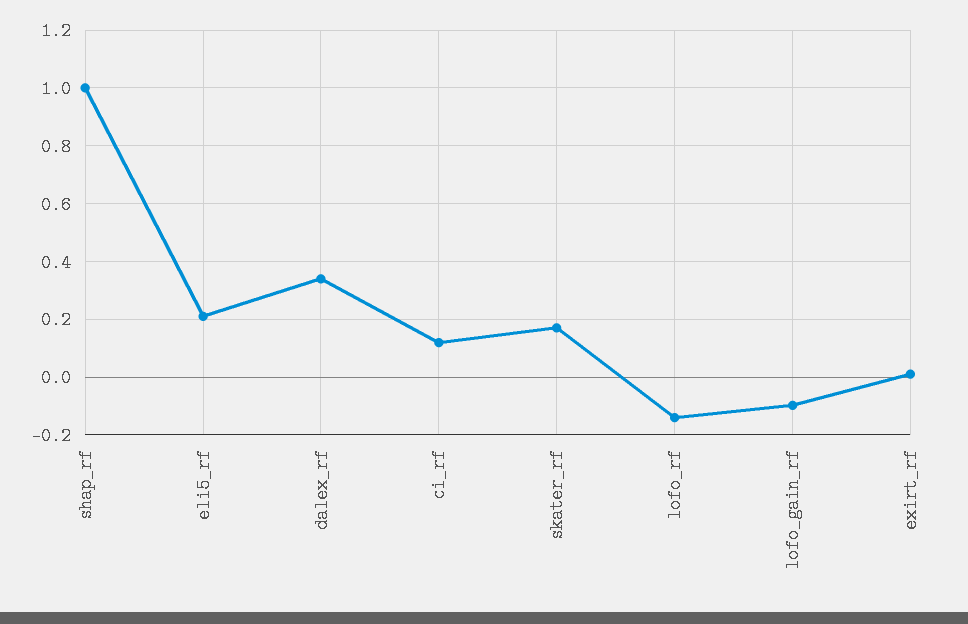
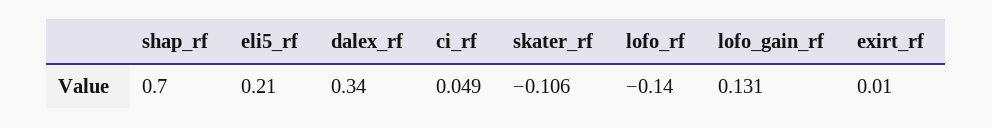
  {
-   "shap_rf": 1,
+   "shap_rf": 0.7,
    "eli5_rf": 0.21,
    "dalex_rf": 0.34,
-   "ci_rf": 0.125,
+   "ci_rf": 0.049,
-   "skater_rf": 0.175,
+   "skater_rf": -0.106,
    "lofo_rf": -0.14,
-   "lofo_gain_rf": -0.1,
+   "lofo_gain_rf": 0.131,
    "exirt_rf": 0.01
  }

